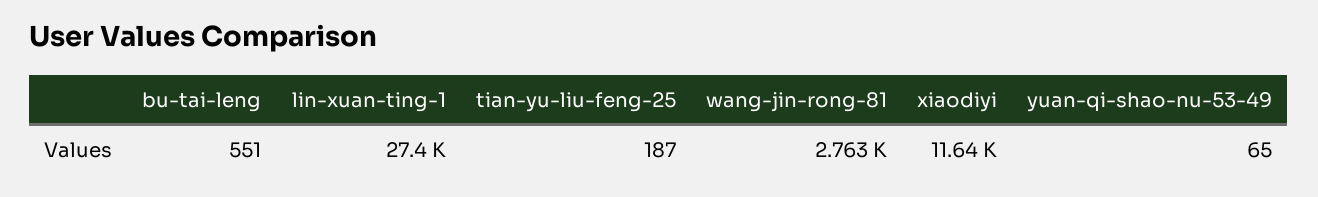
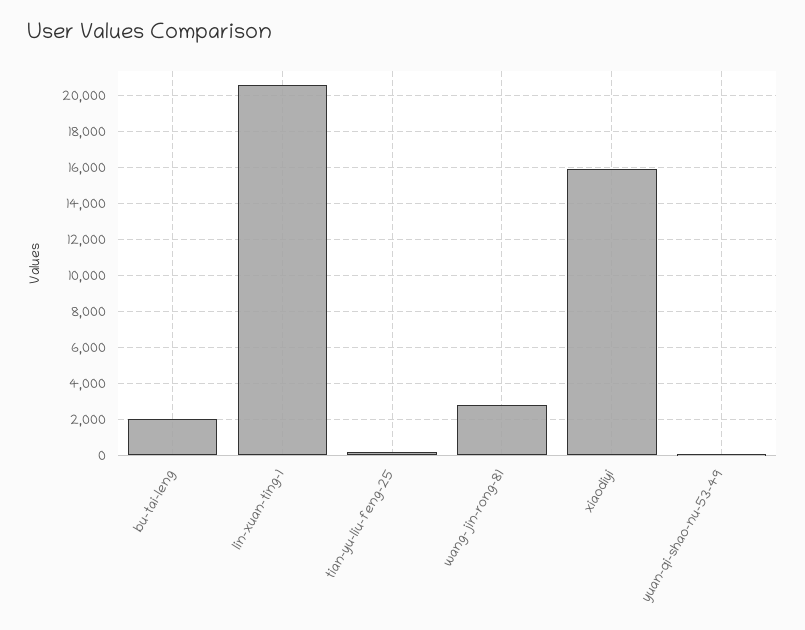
  {
-   "bu-tai-leng": 551,
+   "bu-tai-leng": 2000,
-   "lin-xuan-ting-1": 27400,
+   "lin-xuan-ting-1": 20500,
    "tian-yu-liu-feng-25": 187,
    "wang-jin-rong-81": 2763,
-   "xiaodiyi": 11640,
+   "xiaodiyi": 16000,
    "yuan-qi-shao-nu-53-49": 65
  }

